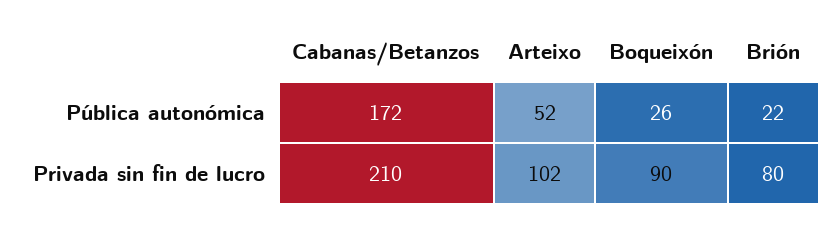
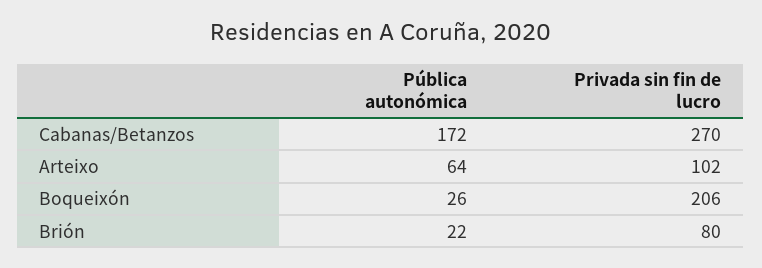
  {
    "Cabanas/Betanzos": {
      "Pública autonómica": 172,
-     "Privada sin fin de lucro": 210
+     "Privada sin fin de lucro": 270
    },
    "Arteixo": {
-     "Pública autonómica": 52,
+     "Pública autonómica": 64,
      "Privada sin fin de lucro": 102
    },
    "Boqueixón": {
      "Pública autonómica": 26,
-     "Privada sin fin de lucro": 90
+     "Privada sin fin de lucro": 206
    },
    "Brión": {
      "Pública autonómica": 22,
      "Privada sin fin de lucro": 80
    }
  }

